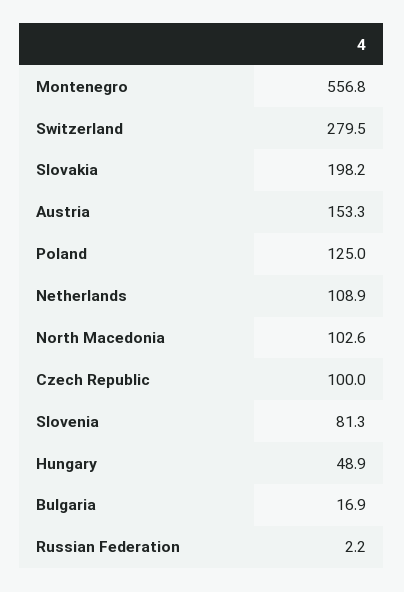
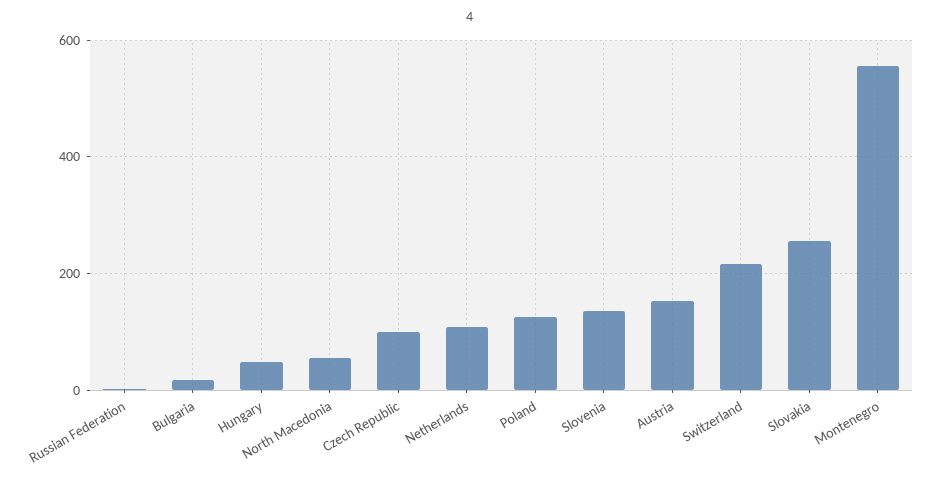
  {
    "Montenegro": 556.8,
-   "Switzerland": 279.5,
+   "Switzerland": 220,
-   "Slovakia": 198.2,
+   "Slovakia": 260,
    "Austria": 153.3,
    "Poland": 125,
    "Netherlands": 108.9,
-   "North Macedonia": 102.6,
+   "North Macedonia": 60,
    "Czech Republic": 100,
-   "Slovenia": 81.3,
+   "Slovenia": 140,
    "Hungary": 48.9,
    "Bulgaria": 16.9,
    "Russian Federation": 2.2
  }

